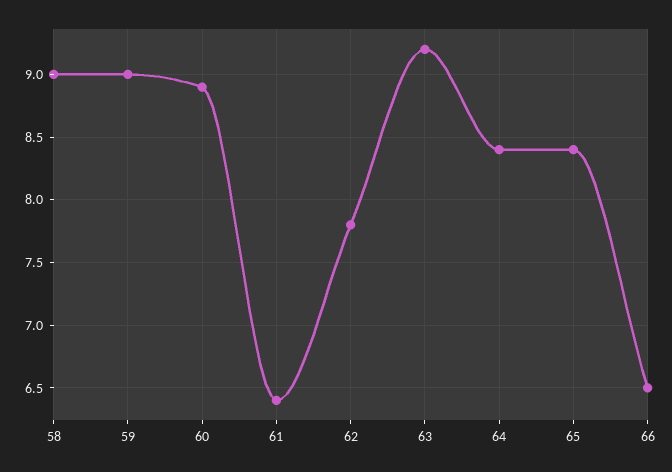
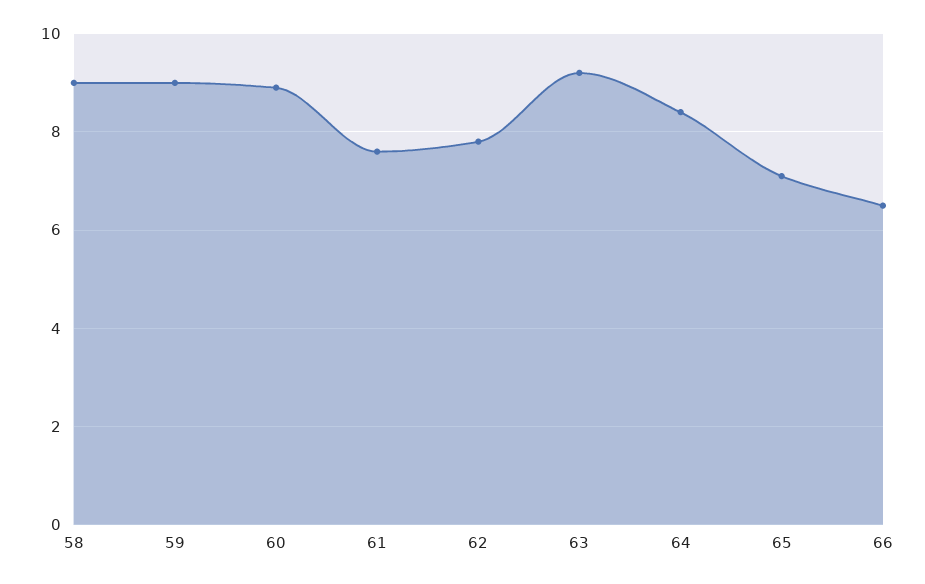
  {
    "58": 9,
    "59": 9,
    "60": 8.9,
-   "61": 6.4,
+   "61": 7.5,
    "62": 7.8,
    "63": 9.2,
    "64": 8.4,
-   "65": 8.4,
+   "65": 7,
    "66": 6.5
  }

